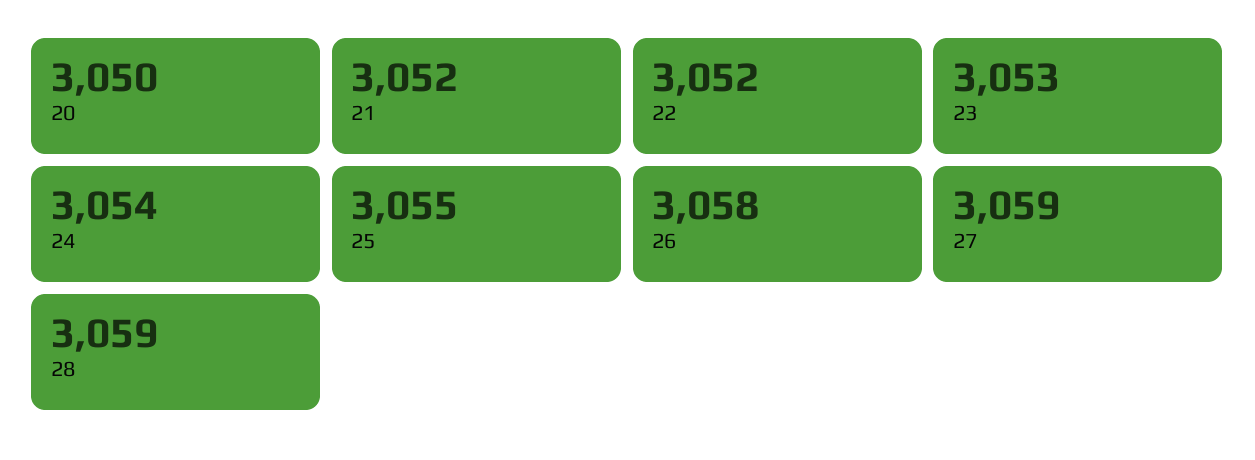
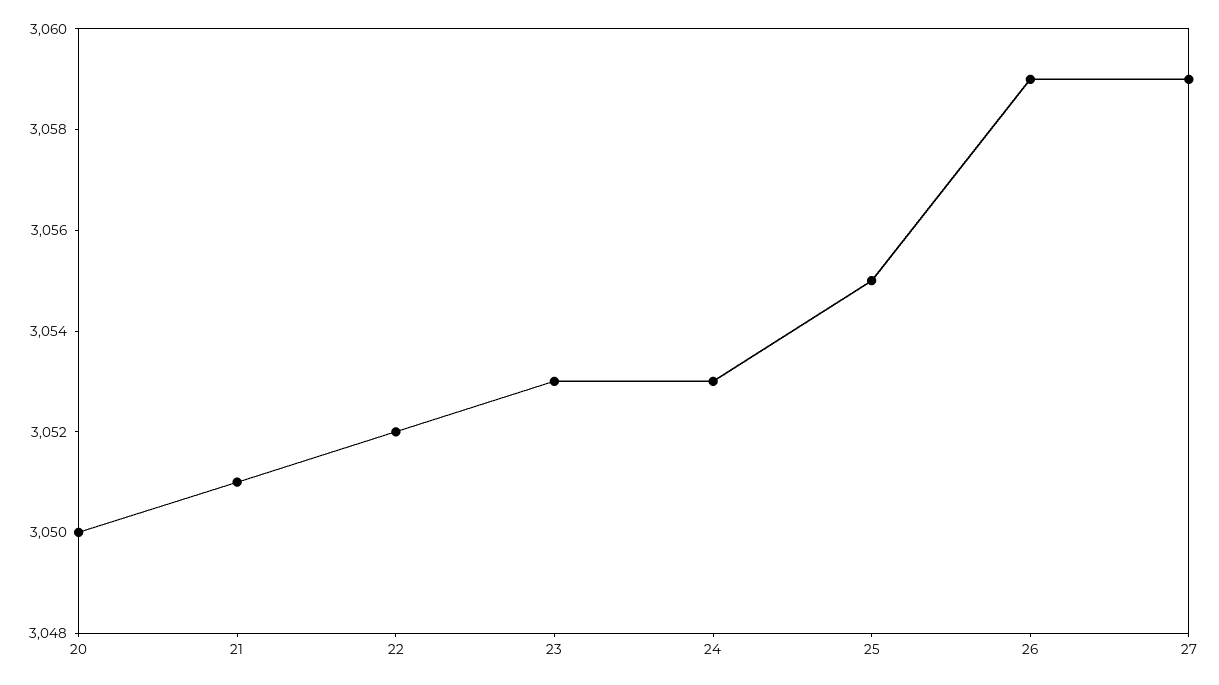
  {
    "20": 3050,
-   "21": 3052,
+   "21": 3051,
    "22": 3052,
    "23": 3053,
-   "24": 3054,
+   "24": 3053,
    "25": 3055,
-   "26": 3058,
+   "26": 3059,
-   "27": 3059,
+   "27": 3059
-   "28": 3059
  }

